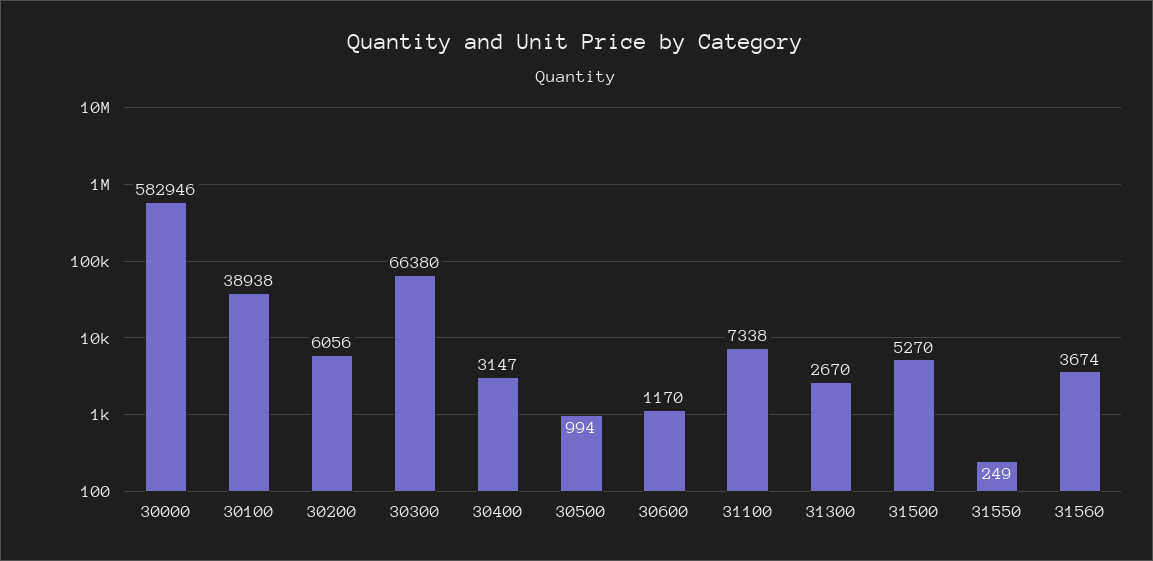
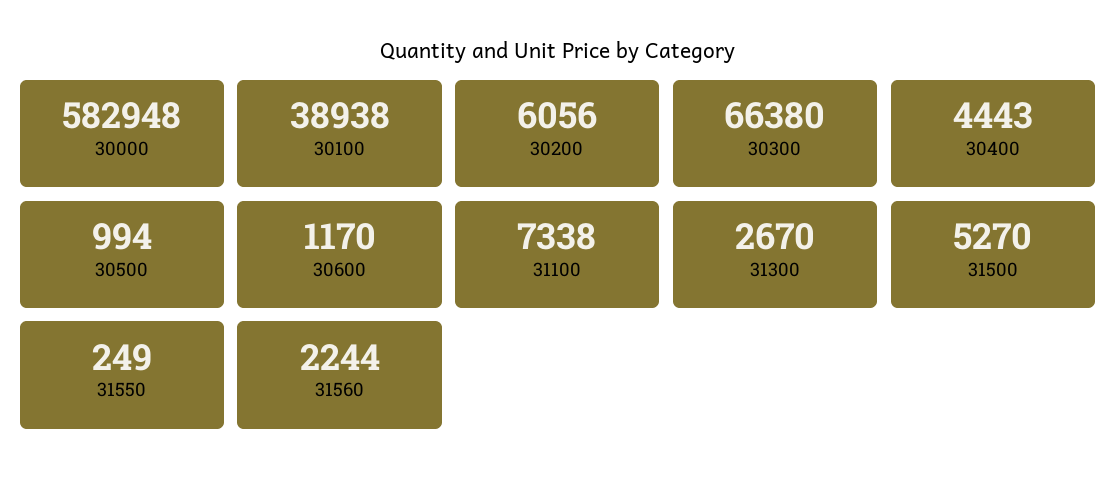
  {
-   "30000": 582946,
+   "30000": 582948,
    "30100": 38938,
    "30200": 6056,
    "30300": 66380,
-   "30400": 3147,
+   "30400": 4443,
    "30500": 994,
    "30600": 1170,
    "31100": 7338,
    "31300": 2670,
    "31500": 5270,
    "31550": 249,
-   "31560": 3674
+   "31560": 2244
  }

